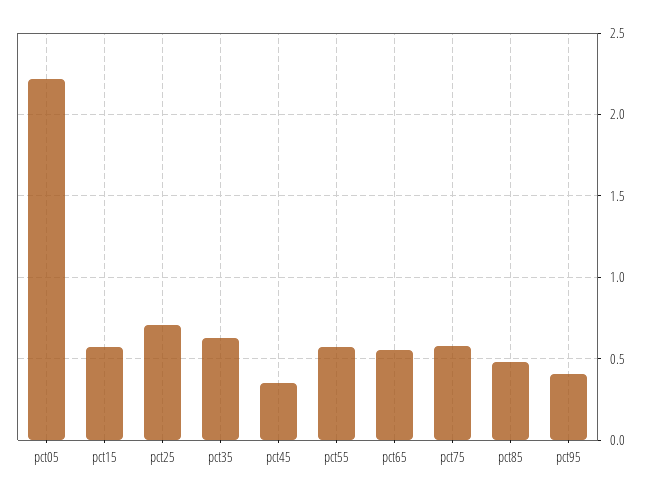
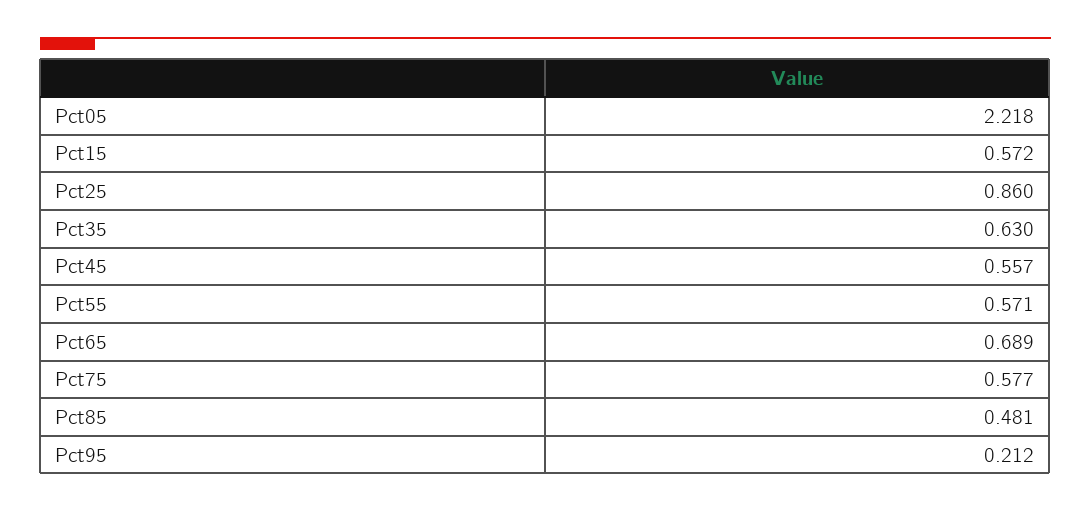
  {
    "pct05": 2.218,
    "pct15": 0.572,
-   "pct25": 0.7,
+   "pct25": 0.86,
    "pct35": 0.63,
-   "pct45": 0.35,
+   "pct45": 0.557,
    "pct55": 0.571,
-   "pct65": 0.55,
+   "pct65": 0.689,
    "pct75": 0.577,
    "pct85": 0.481,
-   "pct95": 0.4
+   "pct95": 0.212
  }

